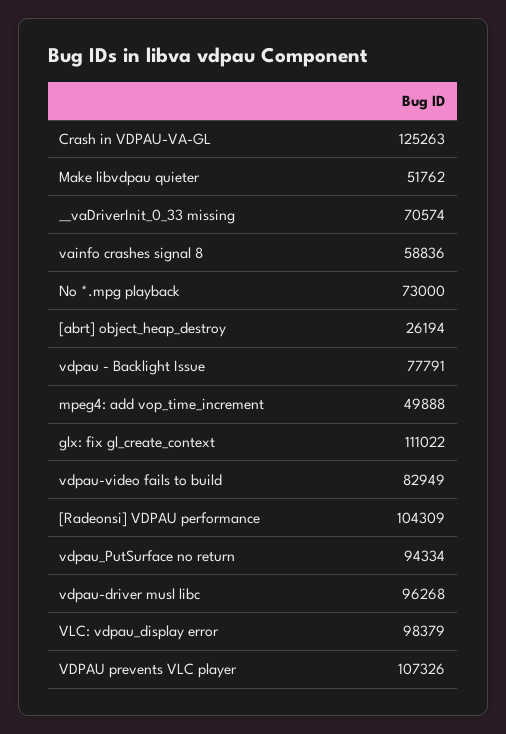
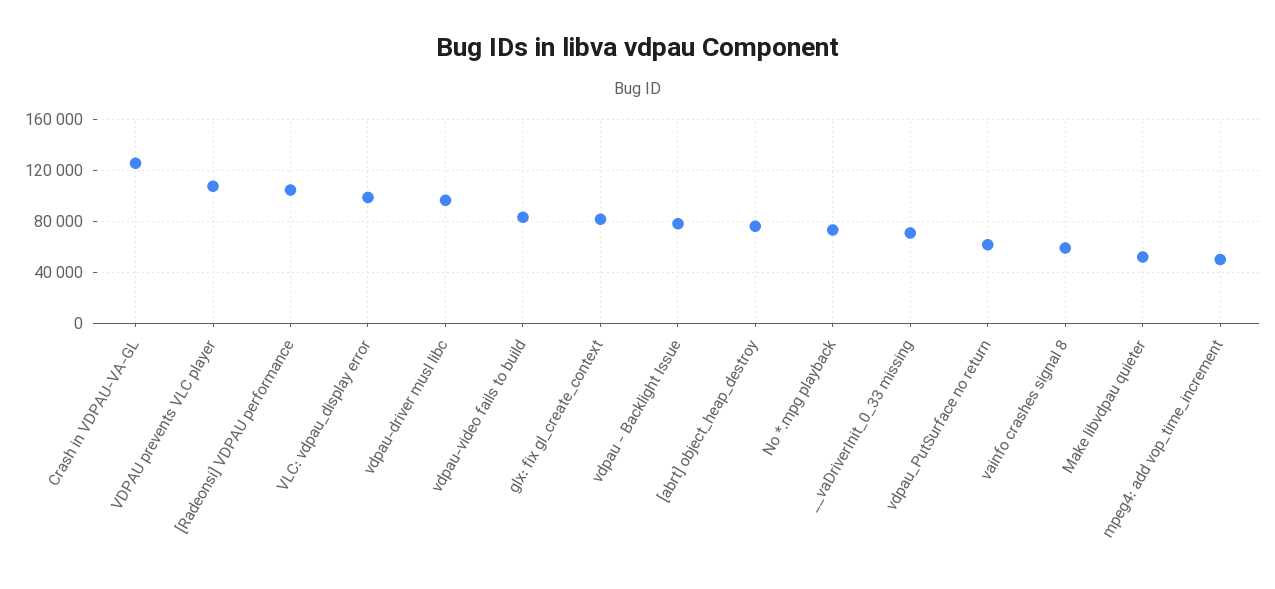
  {
    "Crash in VDPAU-VA-GL": 125263,
    "Make libvdpau quieter": 51762,
    "__vaDriverInit_0_33 missing": 70574,
    "vainfo crashes signal 8": 58836,
    "No *.mpg playback": 73000,
-   "[abrt] object_heap_destroy": 26194,
+   "[abrt] object_heap_destroy": 75000,
    "vdpau - Backlight Issue": 77791,
    "mpeg4: add vop_time_increment": 49888,
-   "glx: fix gl_create_context": 111022,
+   "glx: fix gl_create_context": 80000,
    "vdpau-video fails to build": 82949,
    "[Radeonsi] VDPAU performance": 104309,
-   "vdpau_PutSurface no return": 94334,
+   "vdpau_PutSurface no return": 60000,
    "vdpau-driver musl libc": 96268,
    "VLC: vdpau_display error": 98379,
    "VDPAU prevents VLC player": 107326
  }

